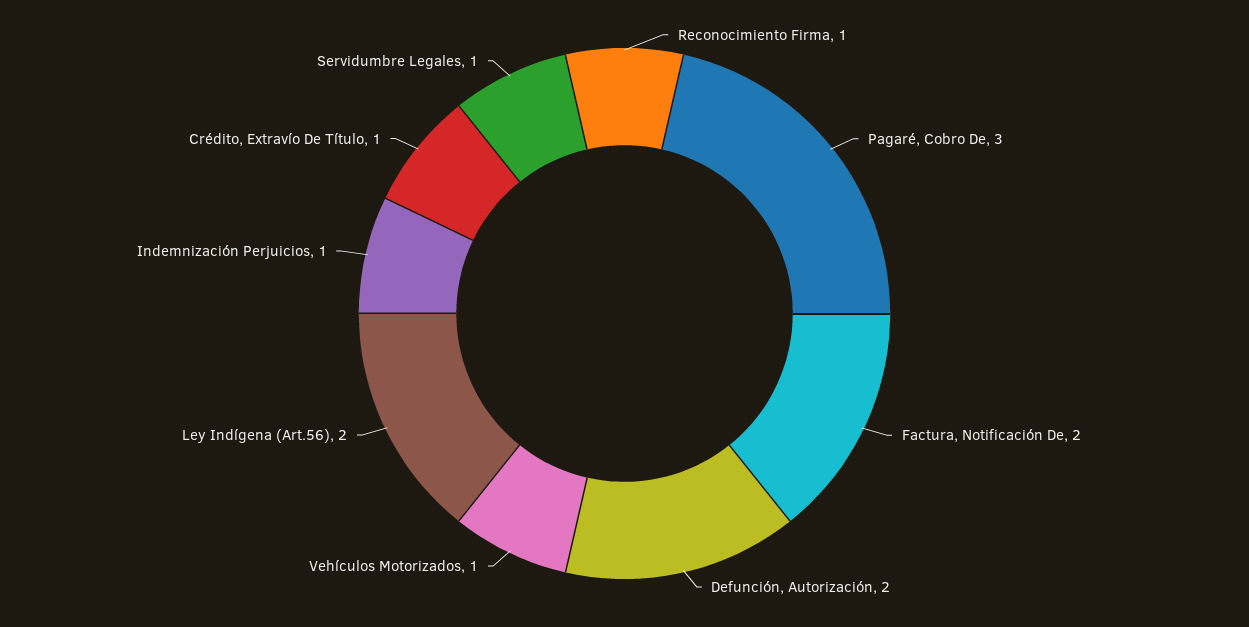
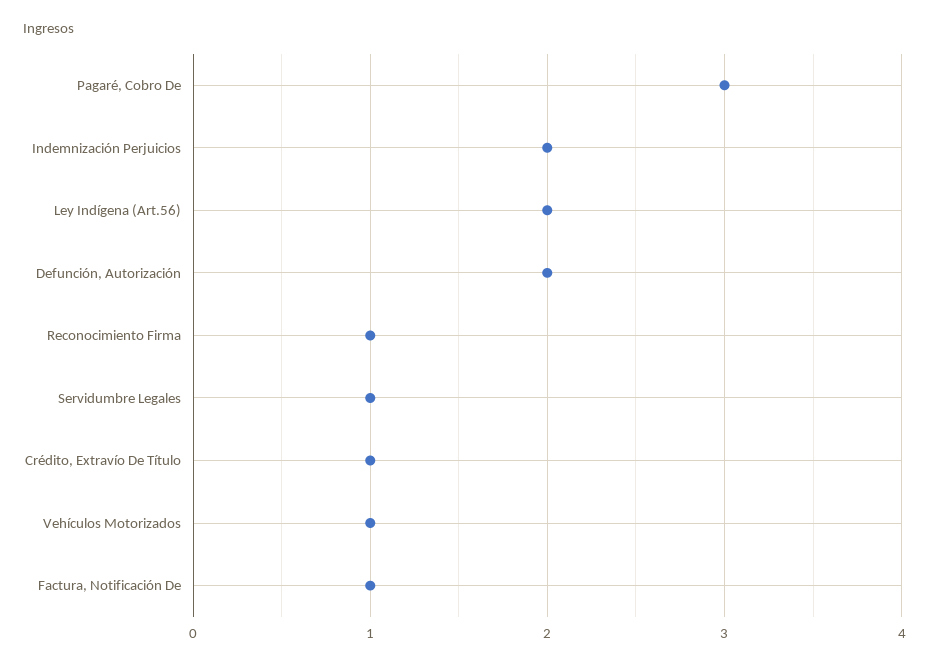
  {
    "Reconocimiento Firma": 1,
    "Pagaré, Cobro De": 3,
-   "Factura, Notificación De": 2,
+   "Factura, Notificación De": 1,
    "Defunción, Autorización": 2,
    "Vehículos Motorizados": 1,
    "Ley Indígena (Art.56)": 2,
-   "Indemnización Perjuicios": 1,
+   "Indemnización Perjuicios": 2,
    "Crédito, Extravío De Título": 1,
    "Servidumbre Legales": 1
  }

